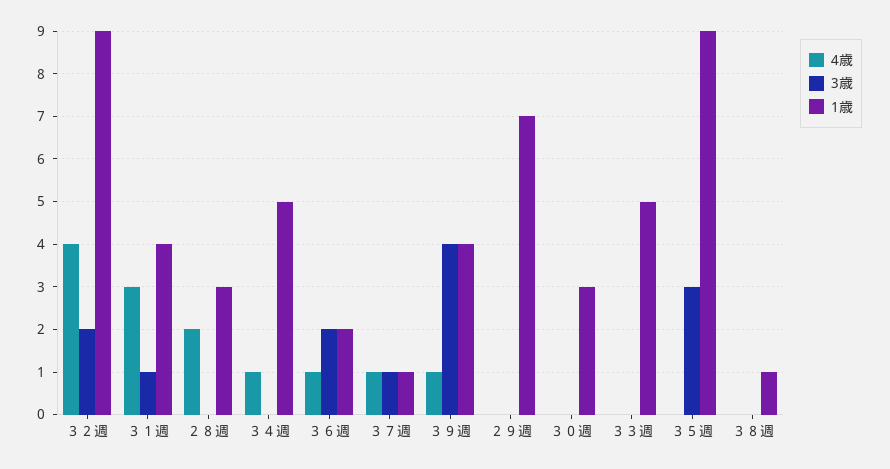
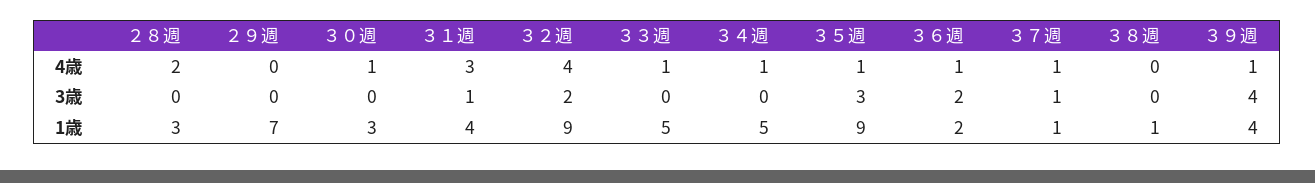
  {
    "4歳": {
      "３２週": 4,
      "３１週": 3,
      "２８週": 2,
      "３４週": 1,
      "３６週": 1,
      "３７週": 1,
      "３９週": 1,
      "２９週": 0,
-     "３０週": 0,
+     "３０週": 1,
-     "３３週": 0,
+     "３３週": 1,
-     "３５週": 0,
+     "３５週": 1,
      "３８週": 0
    },
    "3歳": {
      "３２週": 2,
      "３１週": 1,
      "２８週": 0,
      "３４週": 0,
      "３６週": 2,
      "３７週": 1,
      "３９週": 4,
      "２９週": 0,
      "３０週": 0,
      "３３週": 0,
      "３５週": 3,
      "３８週": 0
    },
    "1歳": {
      "３２週": 9,
      "３１週": 4,
      "２８週": 3,
      "３４週": 5,
      "３６週": 2,
      "３７週": 1,
      "３９週": 4,
      "２９週": 7,
      "３０週": 3,
      "３３週": 5,
      "３５週": 9,
      "３８週": 1
    }
  }

